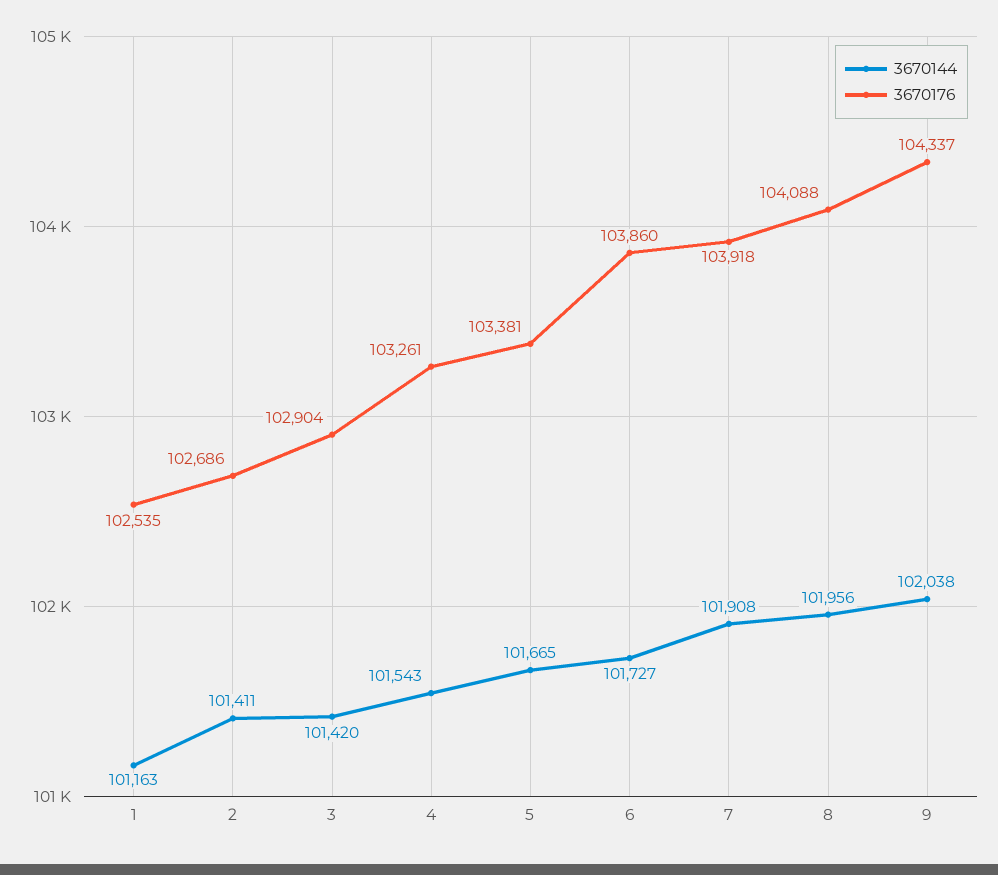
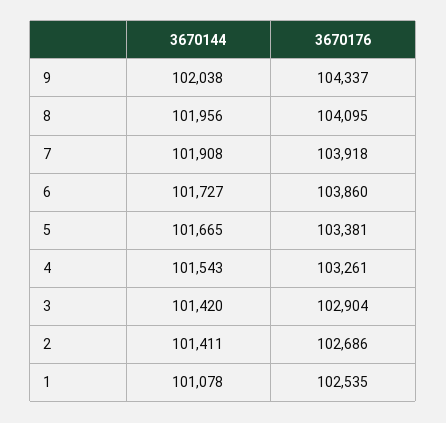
  {
    "3670144": {
-     "1": 101163,
+     "1": 101078,
      "2": 101411,
      "3": 101420,
      "4": 101543,
      "5": 101665,
      "6": 101727,
      "7": 101908,
      "8": 101956,
      "9": 102038
    },
    "3670176": {
      "1": 102535,
      "2": 102686,
      "3": 102904,
      "4": 103261,
      "5": 103381,
      "6": 103860,
      "7": 103918,
-     "8": 104088,
+     "8": 104095,
      "9": 104337
    }
  }

